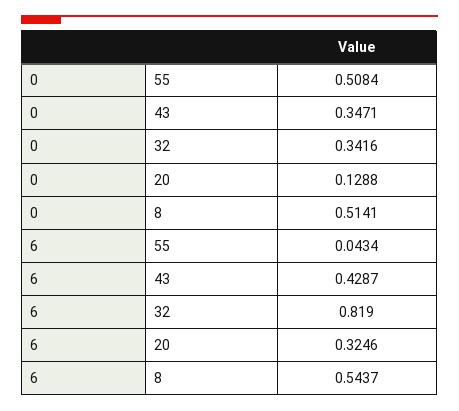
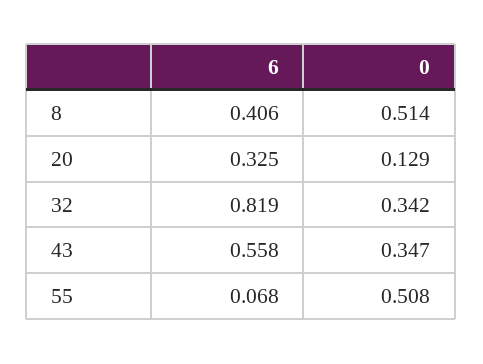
  {
    "0": {
      "55": 0.5084,
      "43": 0.3471,
      "32": 0.3416,
      "20": 0.1288,
      "8": 0.5141
    },
    "6": {
-     "55": 0.0434,
+     "55": 0.068,
-     "43": 0.4287,
+     "43": 0.558,
      "32": 0.819,
      "20": 0.3246,
-     "8": 0.5437
+     "8": 0.406
    }
  }

